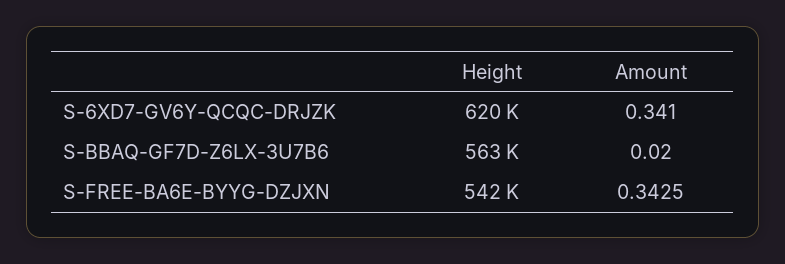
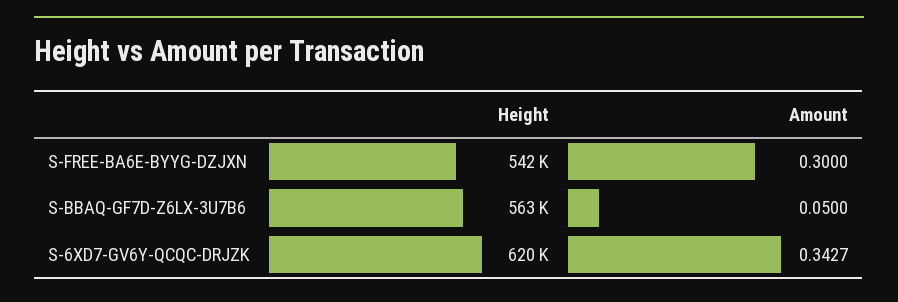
  {
    "Height": {
      "S-6XD7-GV6Y-QCQC-DRJZK": 620000,
      "S-BBAQ-GF7D-Z6LX-3U7B6": 563000,
      "S-FREE-BA6E-BYYG-DZJXN": 542000
    },
    "Amount": {
-     "S-6XD7-GV6Y-QCQC-DRJZK": 0.341,
+     "S-6XD7-GV6Y-QCQC-DRJZK": 0.3427,
-     "S-BBAQ-GF7D-Z6LX-3U7B6": 0.02,
+     "S-BBAQ-GF7D-Z6LX-3U7B6": 0.05,
-     "S-FREE-BA6E-BYYG-DZJXN": 0.3425
+     "S-FREE-BA6E-BYYG-DZJXN": 0.3
    }
  }

